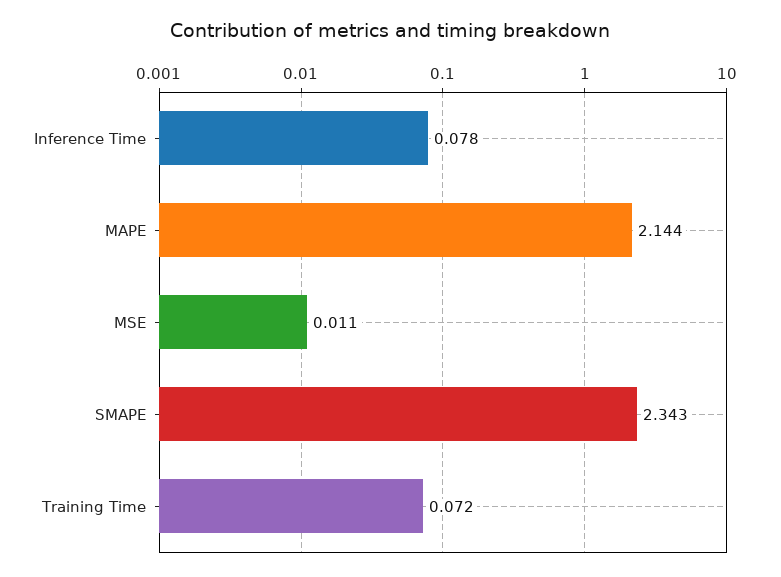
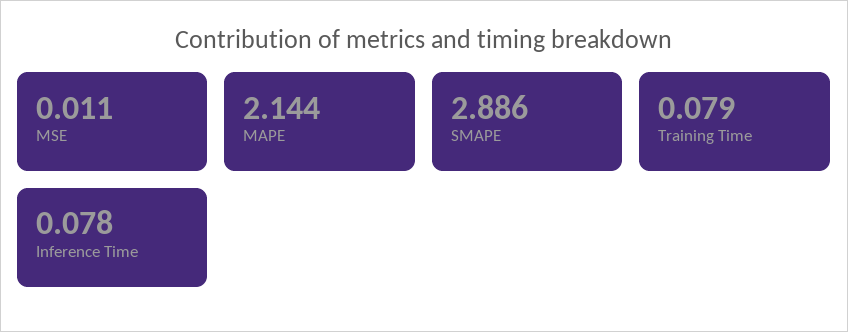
  {
    "Inference Time": 0.078,
    "MAPE": 2.144,
    "MSE": 0.011,
-   "SMAPE": 2.343,
+   "SMAPE": 2.886,
-   "Training Time": 0.072
+   "Training Time": 0.079
  }

